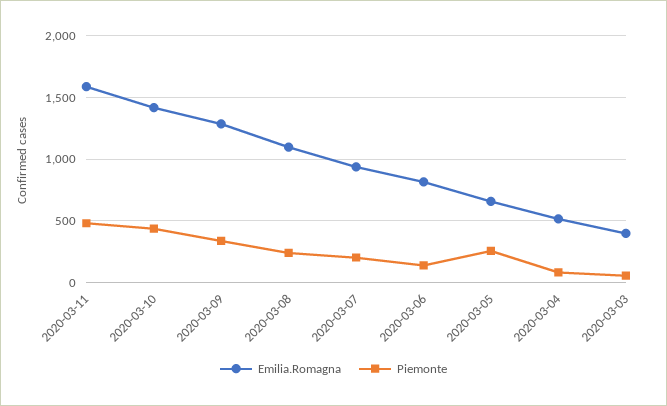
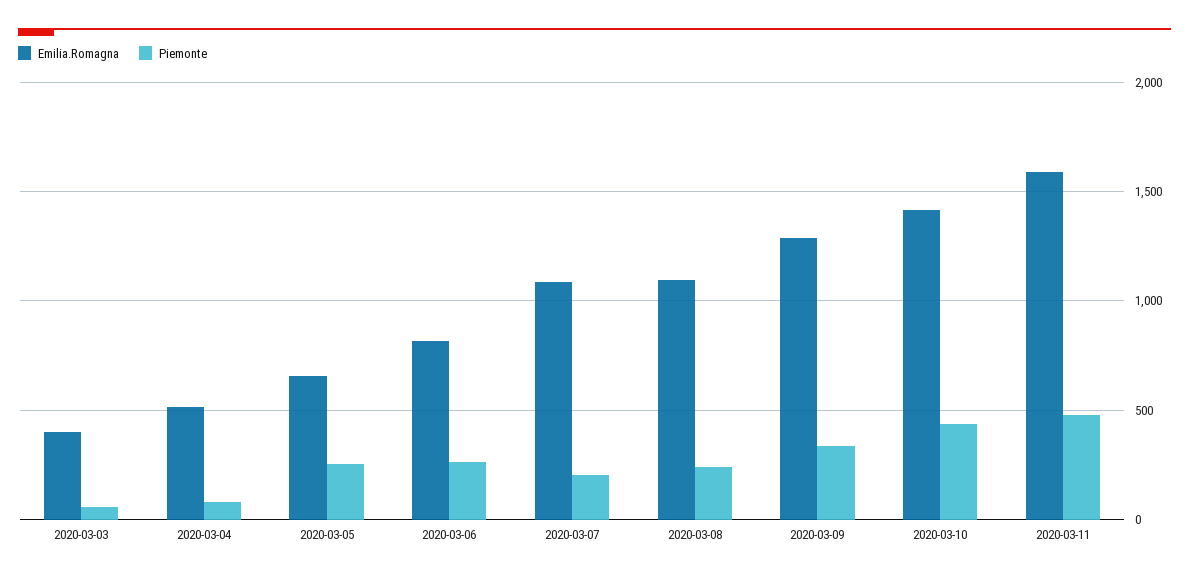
  {
    "Emilia.Romagna": {
      "2020-03-11": 1600,
      "2020-03-10": 1400,
      "2020-03-09": 1300,
      "2020-03-08": 1100,
-     "2020-03-07": 950,
+     "2020-03-07": 1100,
      "2020-03-06": 800,
      "2020-03-05": 650,
      "2020-03-04": 500,
      "2020-03-03": 400
    },
    "Piemonte": {
      "2020-03-11": 500,
      "2020-03-10": 450,
      "2020-03-09": 350,
      "2020-03-08": 250,
      "2020-03-07": 200,
-     "2020-03-06": 150,
+     "2020-03-06": 250,
      "2020-03-05": 250,
      "2020-03-04": 100,
      "2020-03-03": 50
    }
  }

